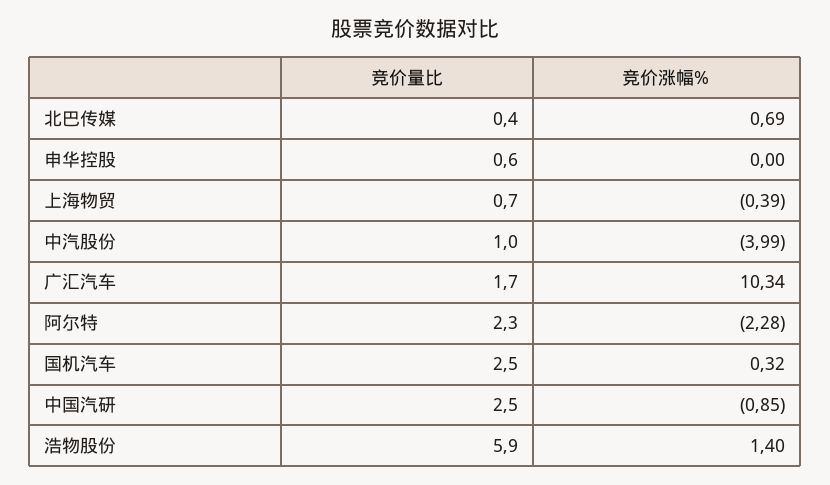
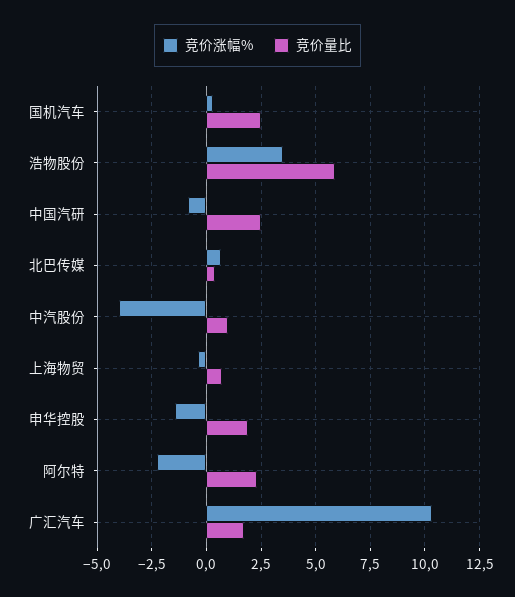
  {
    "竞价量比": {
      "北巴传媒": 0.4,
-     "申华控股": 0.6,
+     "申华控股": 2,
      "上海物贸": 0.7,
      "中汽股份": 1,
      "广汇汽车": 1.7,
      "阿尔特": 2.3,
      "国机汽车": 2.5,
      "中国汽研": 2.5,
      "浩物股份": 5.9
    },
    "竞价涨幅%": {
      "北巴传媒": 0.69,
-     "申华控股": 0,
+     "申华控股": -1.5,
      "上海物贸": -0.39,
      "中汽股份": -3.99,
      "广汇汽车": 10.34,
      "阿尔特": -2.28,
      "国机汽车": 0.32,
      "中国汽研": -0.85,
-     "浩物股份": 1.4
+     "浩物股份": 3.5
    }
  }

